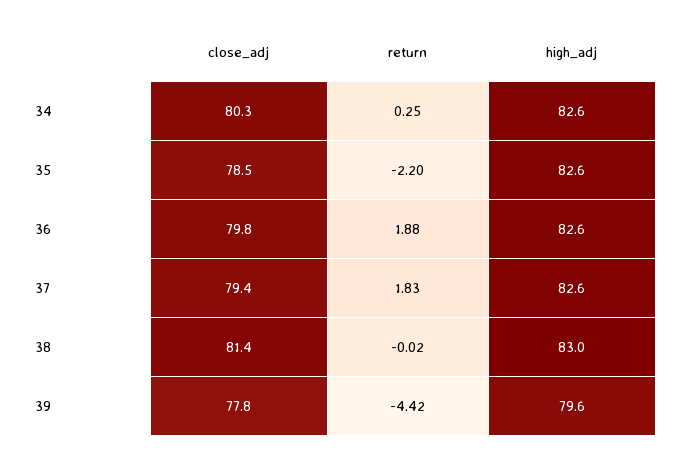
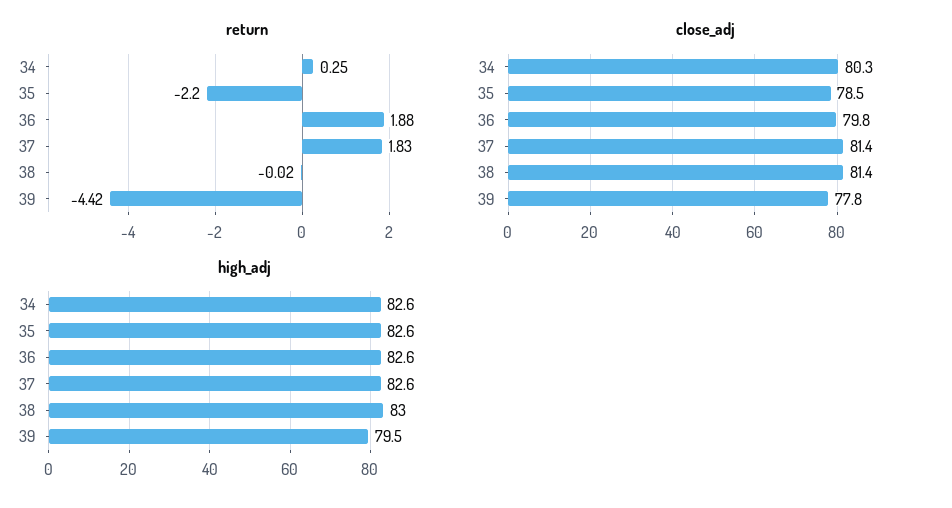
  {
    "close_adj": {
      "34": 80.3,
      "35": 78.5,
      "36": 79.8,
-     "37": 79.4,
+     "37": 81.4,
      "38": 81.4,
      "39": 77.8
    },
    "return": {
      "34": 0.25,
      "35": -2.2,
      "36": 1.88,
      "37": 1.83,
      "38": -0.02,
      "39": -4.42
    },
    "high_adj": {
      "34": 82.6,
      "35": 82.6,
      "36": 82.6,
      "37": 82.6,
      "38": 83,
-     "39": 79.6
+     "39": 79.5
    }
  }

